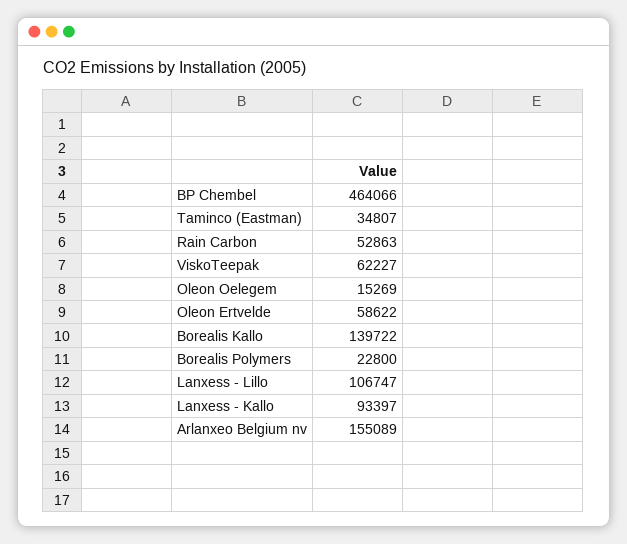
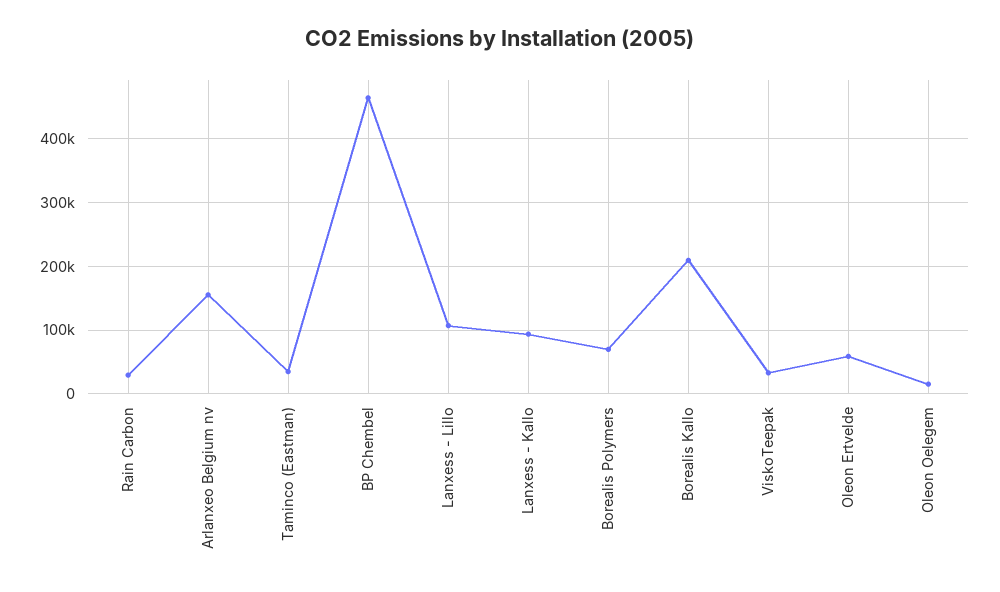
  {
    "BP Chembel": 464066,
    "Taminco (Eastman)": 34807,
-   "Rain Carbon": 52863,
+   "Rain Carbon": 30000,
-   "ViskoTeepak": 62227,
+   "ViskoTeepak": 30000,
    "Oleon Oelegem": 15269,
    "Oleon Ertvelde": 58622,
-   "Borealis Kallo": 139722,
+   "Borealis Kallo": 210000,
-   "Borealis Polymers": 22800,
+   "Borealis Polymers": 70000,
    "Lanxess - Lillo": 106747,
    "Lanxess - Kallo": 93397,
    "Arlanxeo Belgium nv": 155089
  }

